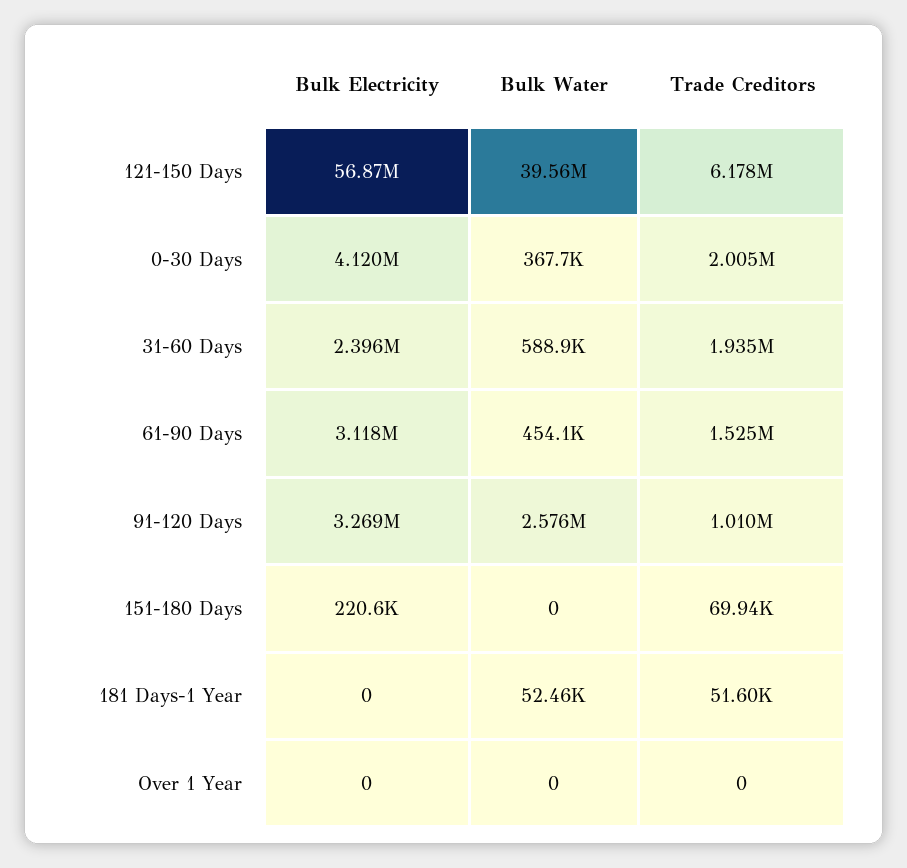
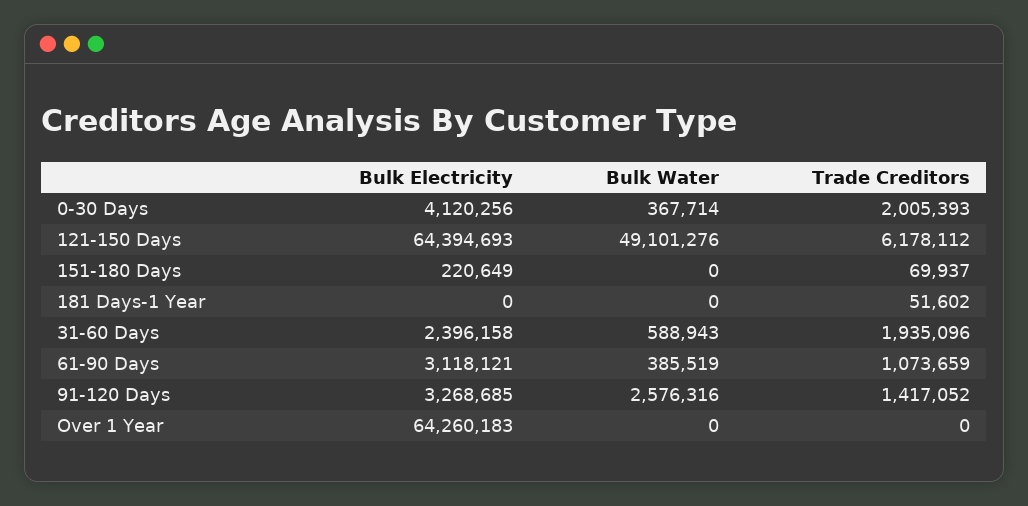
  {
    "Bulk Electricity": {
-     "121-150 Days": 56870000,
+     "121-150 Days": 64394693,
      "0-30 Days": 4120256,
      "31-60 Days": 2396158,
      "61-90 Days": 3118121,
      "91-120 Days": 3268685,
      "151-180 Days": 220649,
      "181 Days-1 Year": 0,
-     "Over 1 Year": 0
+     "Over 1 Year": 64260183
    },
    "Bulk Water": {
-     "121-150 Days": 39560000,
+     "121-150 Days": 49101276,
      "0-30 Days": 367714,
      "31-60 Days": 588943,
-     "61-90 Days": 454100,
+     "61-90 Days": 385519,
      "91-120 Days": 2576316,
      "151-180 Days": 0,
-     "181 Days-1 Year": 52460,
+     "181 Days-1 Year": 0,
      "Over 1 Year": 0
    },
    "Trade Creditors": {
      "121-150 Days": 6178112,
      "0-30 Days": 2005393,
      "31-60 Days": 1935096,
-     "61-90 Days": 1525000,
+     "61-90 Days": 1073659,
-     "91-120 Days": 1010000,
+     "91-120 Days": 1417052,
      "151-180 Days": 69937,
      "181 Days-1 Year": 51602,
      "Over 1 Year": 0
    }
  }

